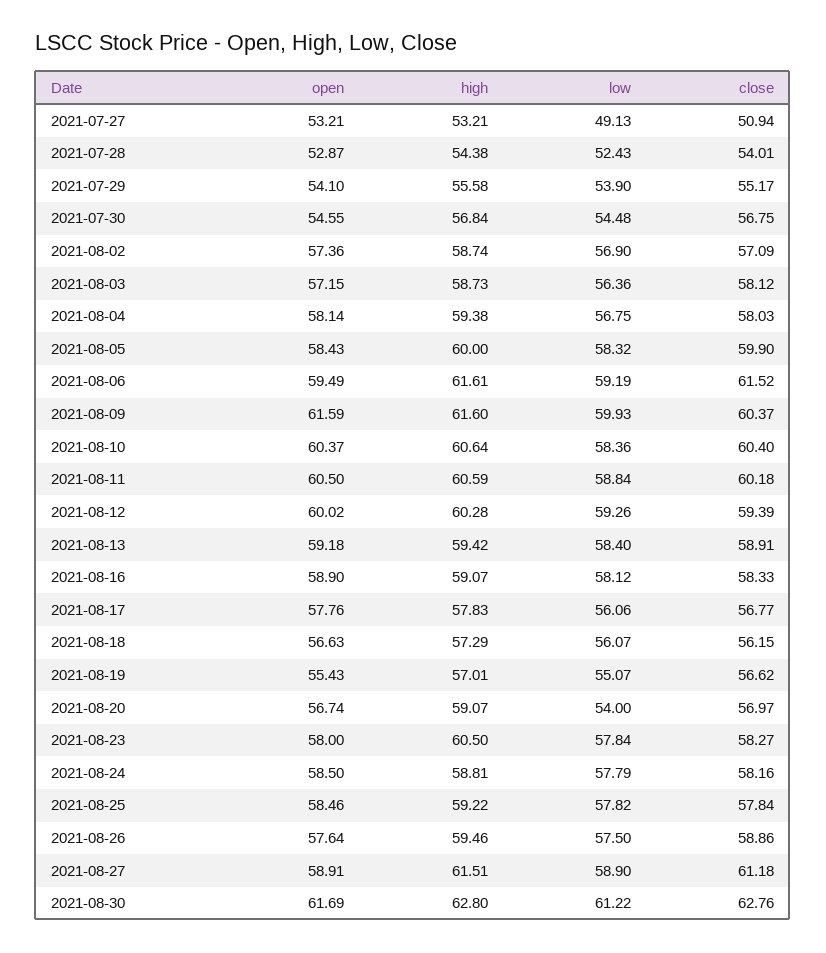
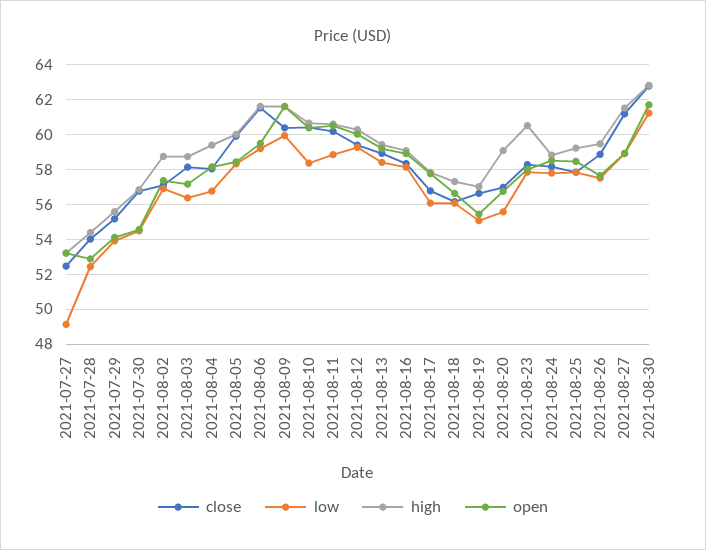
  {
    "open": {
      "2021-07-27": 53.21,
      "2021-07-28": 52.87,
      "2021-07-29": 54.1,
      "2021-07-30": 54.55,
      "2021-08-02": 57.36,
      "2021-08-03": 57.15,
      "2021-08-04": 58.14,
      "2021-08-05": 58.43,
      "2021-08-06": 59.49,
      "2021-08-09": 61.59,
      "2021-08-10": 60.37,
      "2021-08-11": 60.5,
      "2021-08-12": 60.02,
      "2021-08-13": 59.18,
      "2021-08-16": 58.9,
      "2021-08-17": 57.76,
      "2021-08-18": 56.63,
      "2021-08-19": 55.43,
      "2021-08-20": 56.74,
      "2021-08-23": 58,
      "2021-08-24": 58.5,
      "2021-08-25": 58.46,
      "2021-08-26": 57.64,
      "2021-08-27": 58.91,
      "2021-08-30": 61.69
    },
    "high": {
      "2021-07-27": 53.21,
      "2021-07-28": 54.38,
      "2021-07-29": 55.58,
      "2021-07-30": 56.84,
      "2021-08-02": 58.74,
      "2021-08-03": 58.73,
      "2021-08-04": 59.38,
      "2021-08-05": 60,
      "2021-08-06": 61.61,
      "2021-08-09": 61.6,
      "2021-08-10": 60.64,
      "2021-08-11": 60.59,
      "2021-08-12": 60.28,
      "2021-08-13": 59.42,
      "2021-08-16": 59.07,
      "2021-08-17": 57.83,
      "2021-08-18": 57.29,
      "2021-08-19": 57.01,
      "2021-08-20": 59.07,
      "2021-08-23": 60.5,
      "2021-08-24": 58.81,
      "2021-08-25": 59.22,
      "2021-08-26": 59.46,
      "2021-08-27": 61.51,
      "2021-08-30": 62.8
    },
    "low": {
      "2021-07-27": 49.13,
      "2021-07-28": 52.43,
      "2021-07-29": 53.9,
      "2021-07-30": 54.48,
      "2021-08-02": 56.9,
      "2021-08-03": 56.36,
      "2021-08-04": 56.75,
      "2021-08-05": 58.32,
      "2021-08-06": 59.19,
      "2021-08-09": 59.93,
      "2021-08-10": 58.36,
      "2021-08-11": 58.84,
      "2021-08-12": 59.26,
      "2021-08-13": 58.4,
      "2021-08-16": 58.12,
      "2021-08-17": 56.06,
      "2021-08-18": 56.07,
      "2021-08-19": 55.07,
-     "2021-08-20": 54,
+     "2021-08-20": 55.5,
      "2021-08-23": 57.84,
      "2021-08-24": 57.79,
      "2021-08-25": 57.82,
      "2021-08-26": 57.5,
      "2021-08-27": 58.9,
      "2021-08-30": 61.22
    },
    "close": {
-     "2021-07-27": 50.94,
+     "2021-07-27": 52.5,
      "2021-07-28": 54.01,
      "2021-07-29": 55.17,
      "2021-07-30": 56.75,
      "2021-08-02": 57.09,
      "2021-08-03": 58.12,
      "2021-08-04": 58.03,
      "2021-08-05": 59.9,
      "2021-08-06": 61.52,
      "2021-08-09": 60.37,
      "2021-08-10": 60.4,
      "2021-08-11": 60.18,
      "2021-08-12": 59.39,
      "2021-08-13": 58.91,
      "2021-08-16": 58.33,
      "2021-08-17": 56.77,
      "2021-08-18": 56.15,
      "2021-08-19": 56.62,
      "2021-08-20": 56.97,
      "2021-08-23": 58.27,
      "2021-08-24": 58.16,
      "2021-08-25": 57.84,
      "2021-08-26": 58.86,
      "2021-08-27": 61.18,
      "2021-08-30": 62.76
    }
  }

